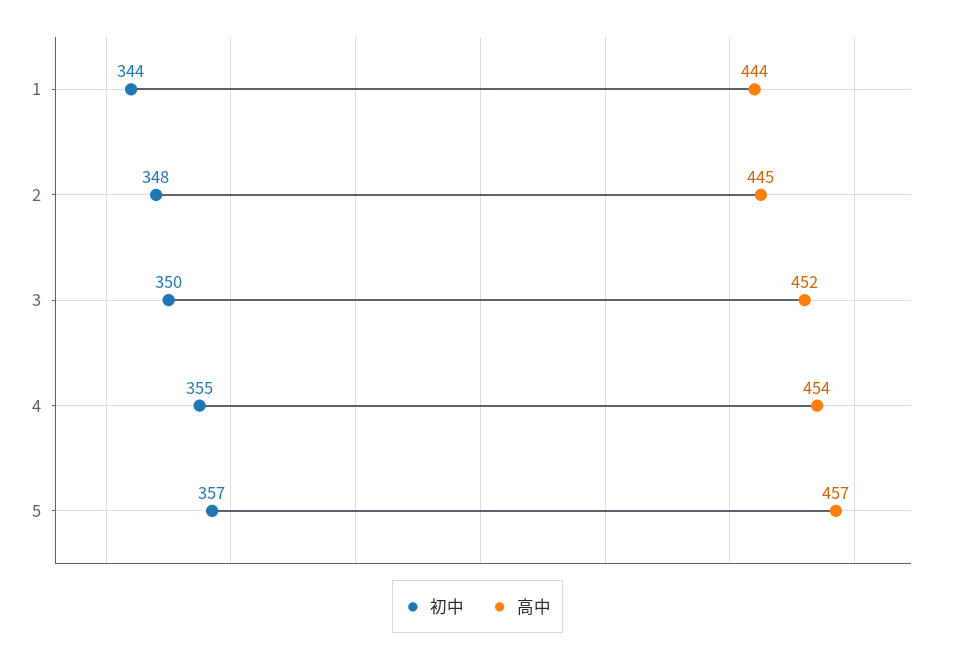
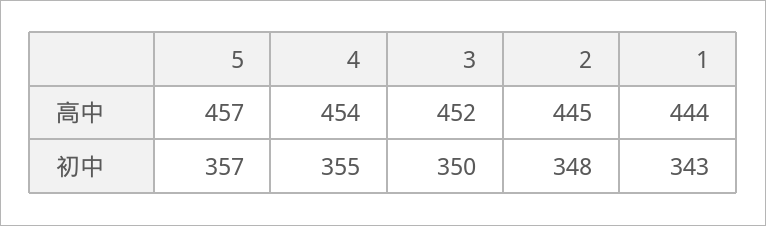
  {
    "初中": {
-     "1": 344,
+     "1": 343,
      "2": 348,
      "3": 350,
      "4": 355,
      "5": 357
    },
    "高中": {
      "1": 444,
      "2": 445,
      "3": 452,
      "4": 454,
      "5": 457
    }
  }

